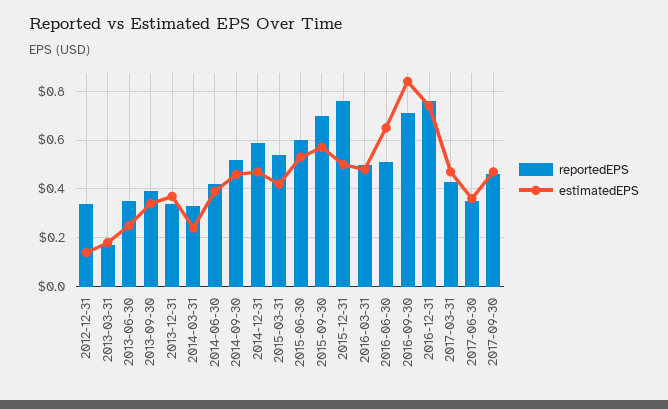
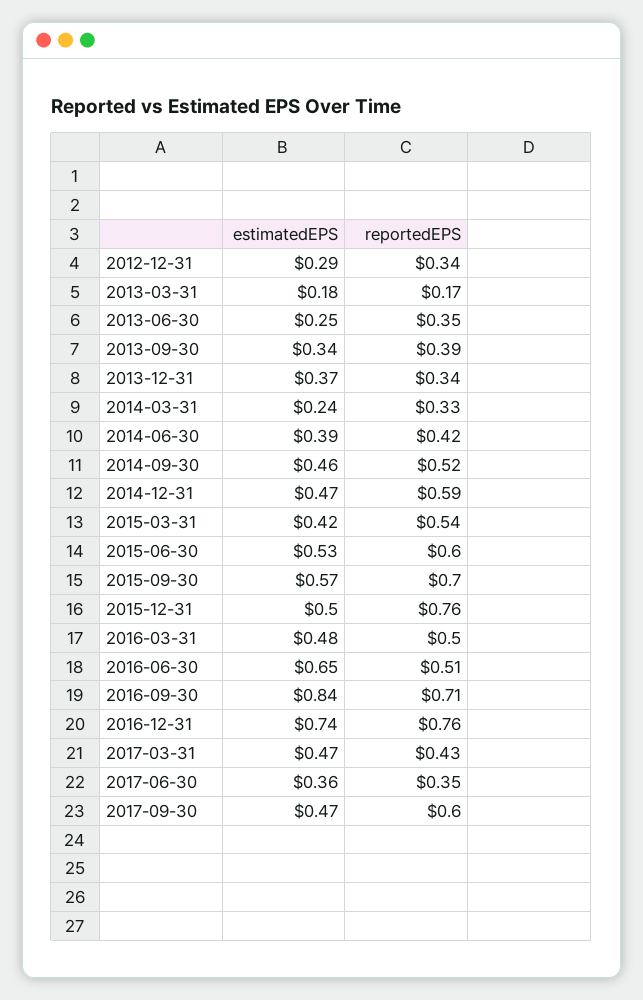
  {
    "reportedEPS": {
      "2012-12-31": 0.34,
      "2013-03-31": 0.17,
      "2013-06-30": 0.35,
      "2013-09-30": 0.39,
      "2013-12-31": 0.34,
      "2014-03-31": 0.33,
      "2014-06-30": 0.42,
      "2014-09-30": 0.52,
      "2014-12-31": 0.59,
      "2015-03-31": 0.54,
      "2015-06-30": 0.6,
      "2015-09-30": 0.7,
      "2015-12-31": 0.76,
      "2016-03-31": 0.5,
      "2016-06-30": 0.51,
      "2016-09-30": 0.71,
      "2016-12-31": 0.76,
      "2017-03-31": 0.43,
      "2017-06-30": 0.35,
-     "2017-09-30": 0.45
+     "2017-09-30": 0.6
    },
    "estimatedEPS": {
-     "2012-12-31": 0.15,
+     "2012-12-31": 0.29,
      "2013-03-31": 0.18,
      "2013-06-30": 0.25,
      "2013-09-30": 0.34,
      "2013-12-31": 0.37,
      "2014-03-31": 0.24,
      "2014-06-30": 0.39,
      "2014-09-30": 0.46,
      "2014-12-31": 0.47,
      "2015-03-31": 0.42,
      "2015-06-30": 0.53,
      "2015-09-30": 0.57,
      "2015-12-31": 0.5,
      "2016-03-31": 0.48,
      "2016-06-30": 0.65,
      "2016-09-30": 0.84,
      "2016-12-31": 0.74,
      "2017-03-31": 0.47,
      "2017-06-30": 0.36,
      "2017-09-30": 0.47
    }
  }

